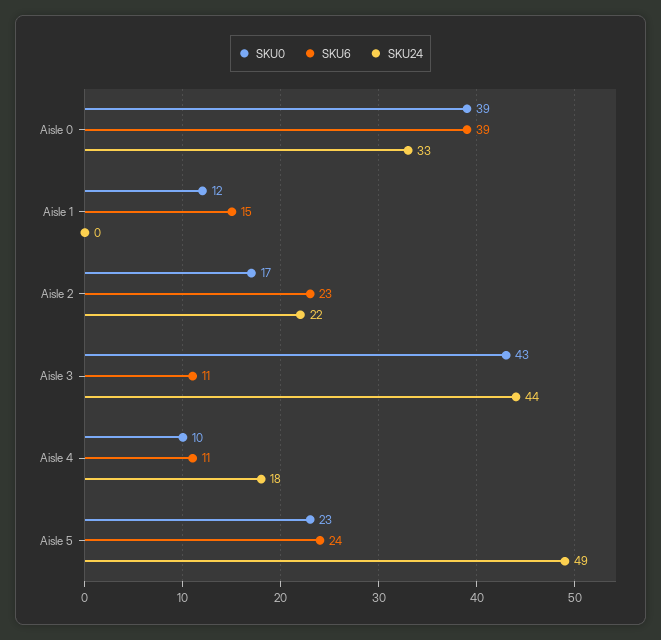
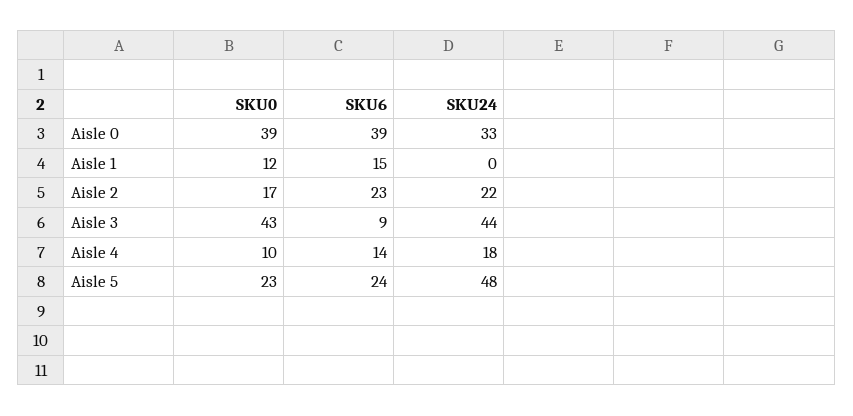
  {
    "SKU0": {
      "Aisle 0": 39,
      "Aisle 1": 12,
      "Aisle 2": 17,
      "Aisle 3": 43,
      "Aisle 4": 10,
      "Aisle 5": 23
    },
    "SKU6": {
      "Aisle 0": 39,
      "Aisle 1": 15,
      "Aisle 2": 23,
-     "Aisle 3": 11,
+     "Aisle 3": 9,
-     "Aisle 4": 11,
+     "Aisle 4": 14,
      "Aisle 5": 24
    },
    "SKU24": {
      "Aisle 0": 33,
      "Aisle 1": 0,
      "Aisle 2": 22,
      "Aisle 3": 44,
      "Aisle 4": 18,
-     "Aisle 5": 49
+     "Aisle 5": 48
    }
  }

